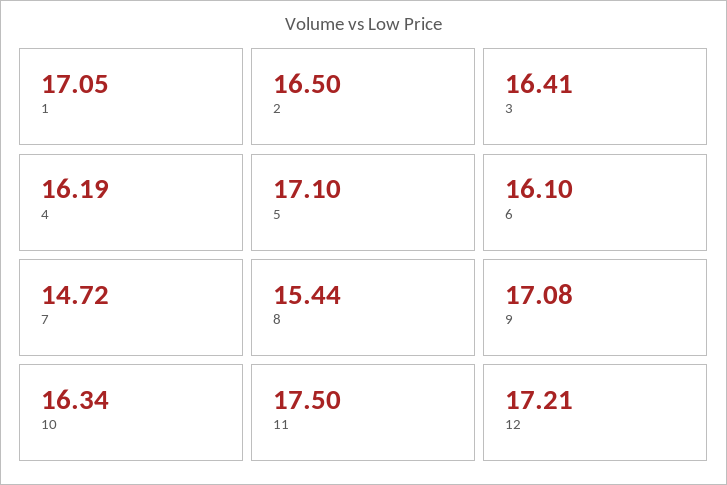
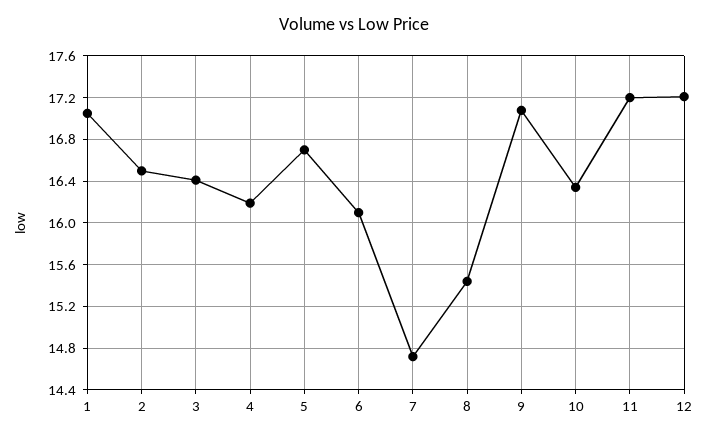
  {
    "1": 17.05,
    "2": 16.5,
    "3": 16.41,
    "4": 16.19,
-   "5": 17.1,
+   "5": 16.7,
    "6": 16.1,
    "7": 14.72,
    "8": 15.44,
    "9": 17.08,
    "10": 16.34,
-   "11": 17.5,
+   "11": 17.2,
    "12": 17.21
  }

